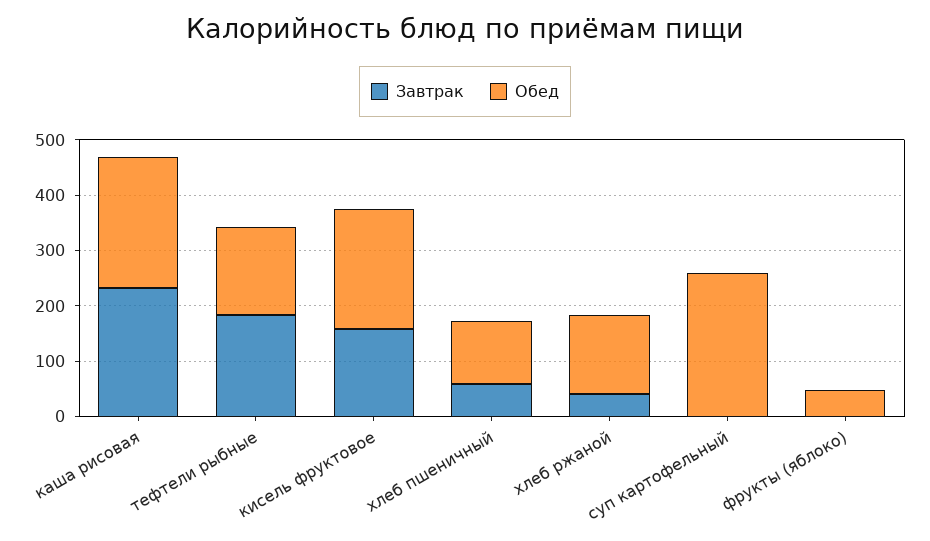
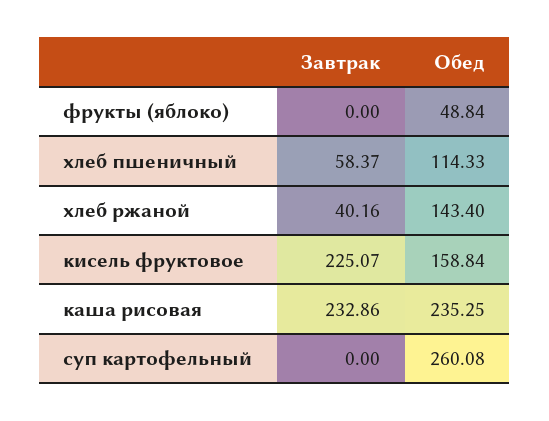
  {
    "Завтрак": {
      "каша рисовая": 232.86,
-     "тефтели рыбные": 180,
-     "кисель фруктовое": 160,
+     "кисель фруктовое": 225.07,
      "хлеб пшеничный": 58.37,
      "хлеб ржаной": 40.16,
      "суп картофельный": 0,
      "фрукты (яблоко)": 0
    },
    "Обед": {
      "каша рисовая": 235.25,
-     "тефтели рыбные": 160,
-     "кисель фруктовое": 220,
+     "кисель фруктовое": 158.84,
      "хлеб пшеничный": 114.33,
      "хлеб ржаной": 143.4,
      "суп картофельный": 260.08,
      "фрукты (яблоко)": 48.84
    }
  }

